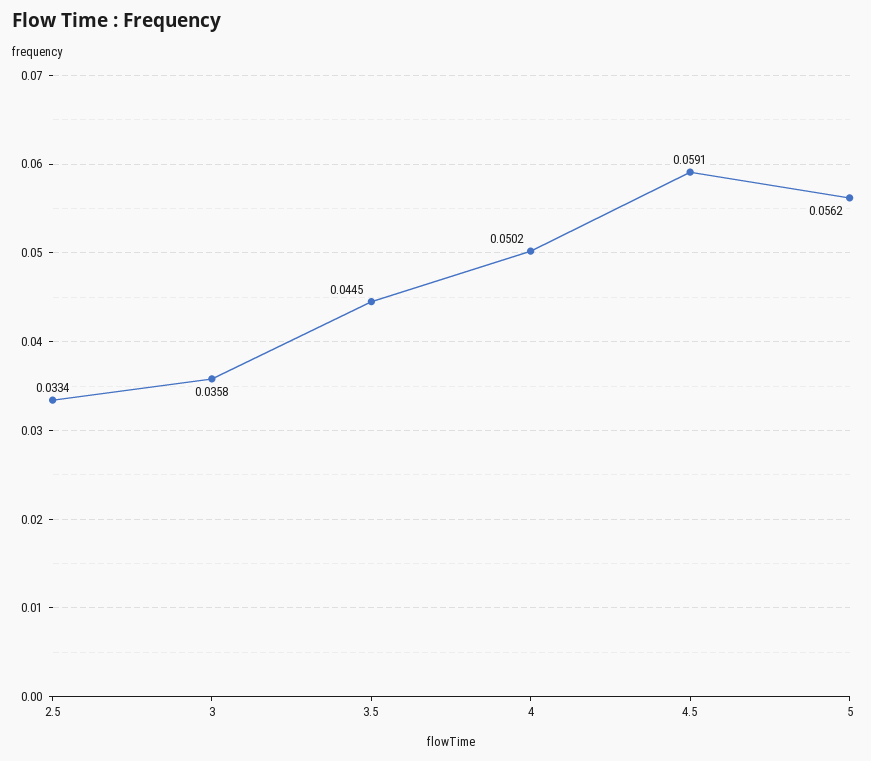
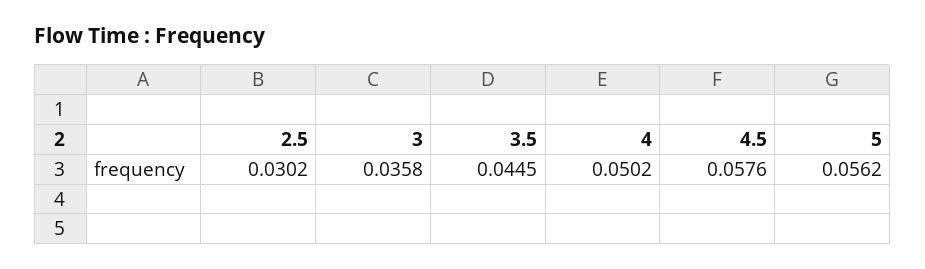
  {
-   "2.5": 0.0334,
+   "2.5": 0.0302,
    "3": 0.0358,
    "3.5": 0.0445,
    "4": 0.0502,
-   "4.5": 0.0591,
+   "4.5": 0.0576,
    "5": 0.0562
  }

